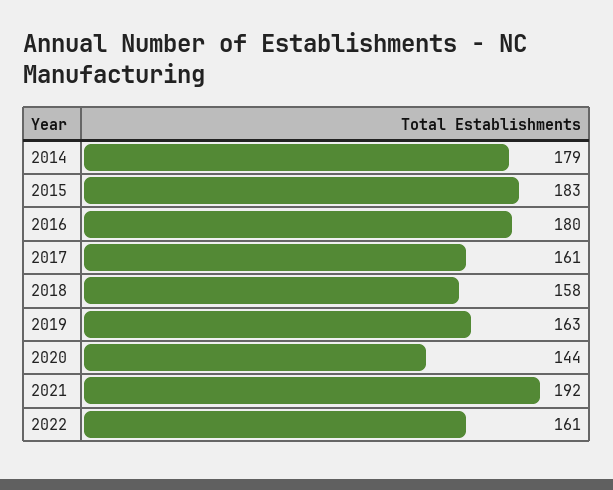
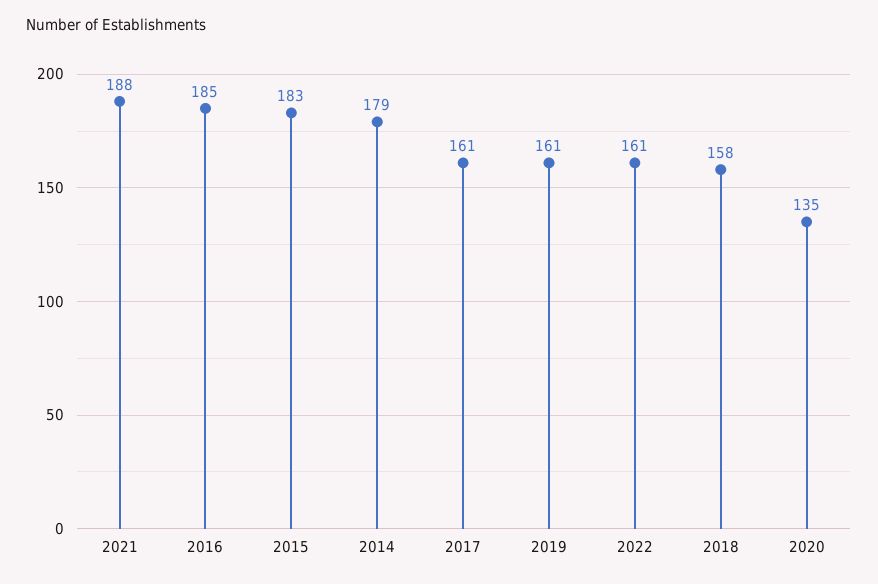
  {
    "2014": 179,
    "2015": 183,
-   "2016": 180,
+   "2016": 185,
    "2017": 161,
    "2018": 158,
-   "2019": 163,
+   "2019": 161,
-   "2020": 144,
+   "2020": 135,
-   "2021": 192,
+   "2021": 188,
    "2022": 161
  }

